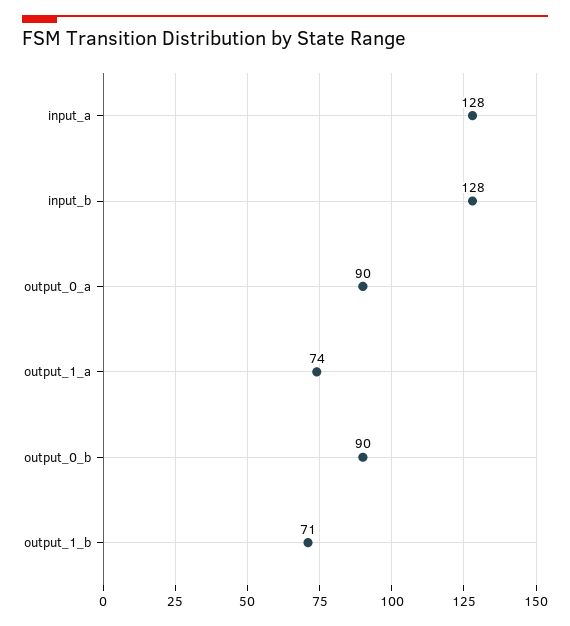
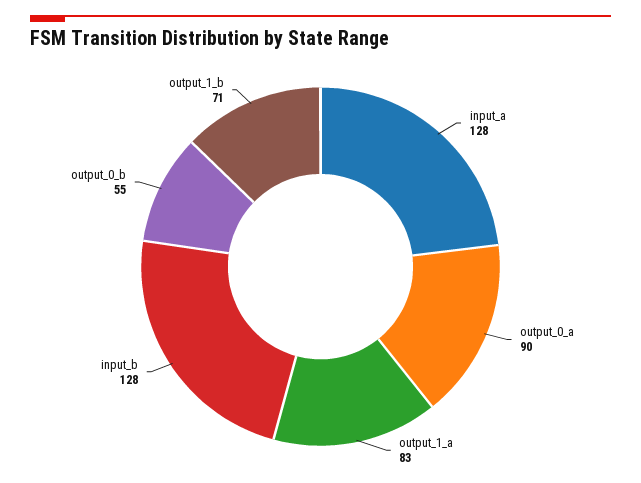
  {
    "input_a": 128,
    "input_b": 128,
    "output_0_a": 90,
-   "output_1_a": 74,
+   "output_1_a": 83,
-   "output_0_b": 90,
+   "output_0_b": 55,
    "output_1_b": 71
  }

